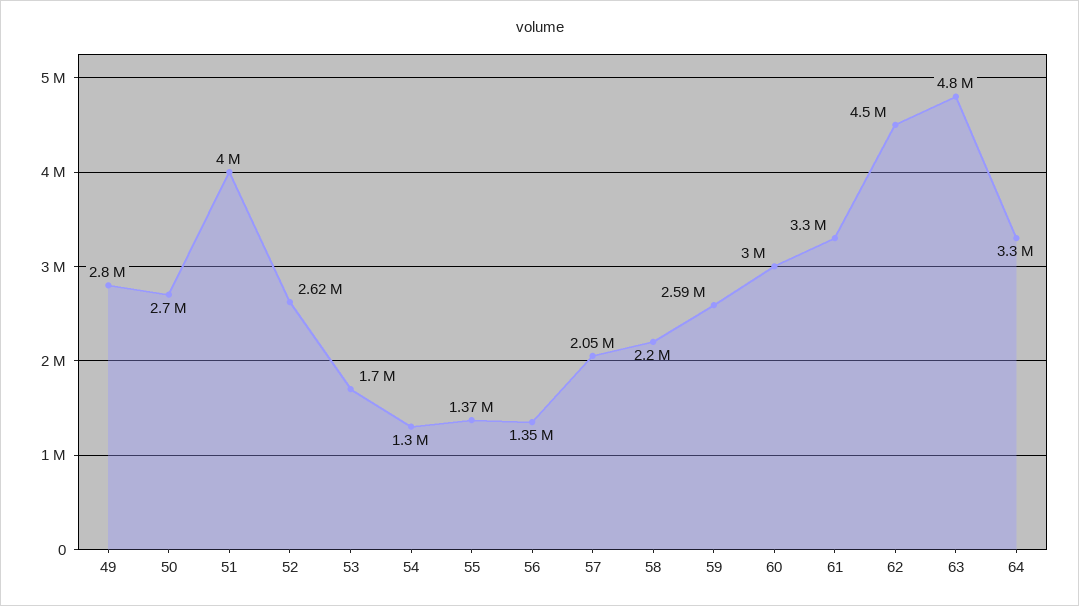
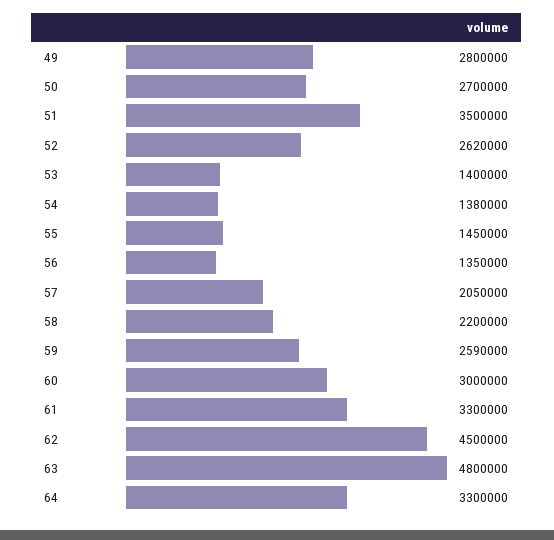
  {
    "49": 2800000,
    "50": 2700000,
-   "51": 4000000,
+   "51": 3500000,
    "52": 2620000,
-   "53": 1700000,
+   "53": 1400000,
-   "54": 1300000,
+   "54": 1380000,
-   "55": 1370000,
+   "55": 1450000,
    "56": 1350000,
    "57": 2050000,
    "58": 2200000,
    "59": 2590000,
    "60": 3000000,
    "61": 3300000,
    "62": 4500000,
    "63": 4800000,
    "64": 3300000
  }

